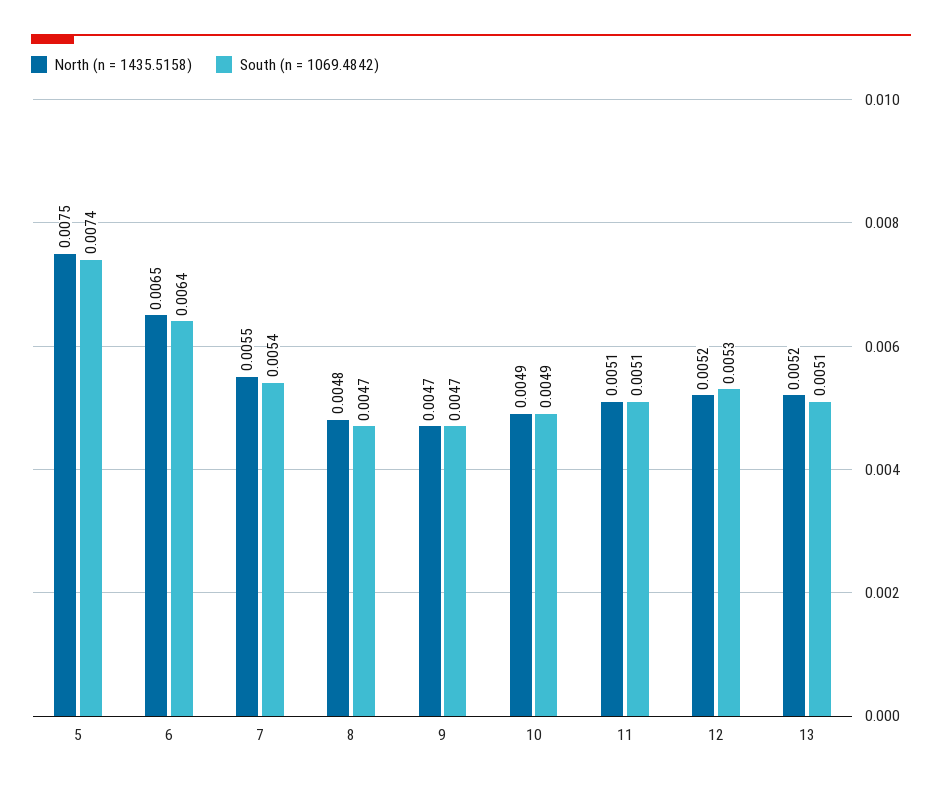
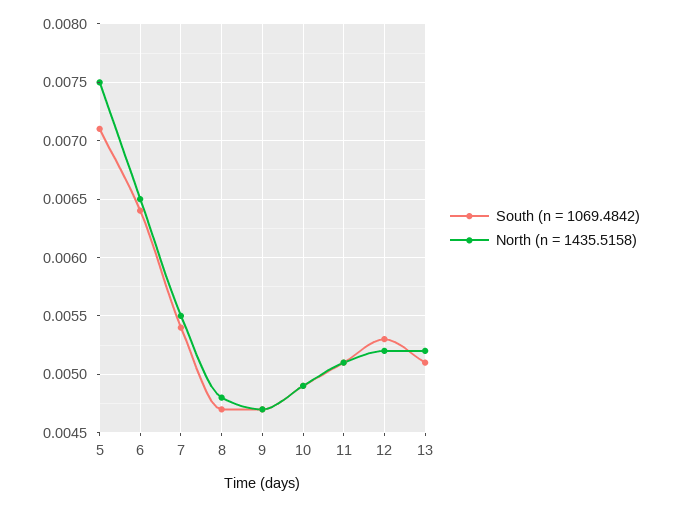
  {
    "North (n = 1435.5158)": {
      "5": 0.0075,
      "6": 0.0065,
      "7": 0.0055,
      "8": 0.0048,
      "9": 0.0047,
      "10": 0.0049,
      "11": 0.0051,
      "12": 0.0052,
      "13": 0.0052
    },
    "South (n = 1069.4842)": {
-     "5": 0.0074,
+     "5": 0.0071,
      "6": 0.0064,
      "7": 0.0054,
      "8": 0.0047,
      "9": 0.0047,
      "10": 0.0049,
      "11": 0.0051,
      "12": 0.0053,
      "13": 0.0051
    }
  }

